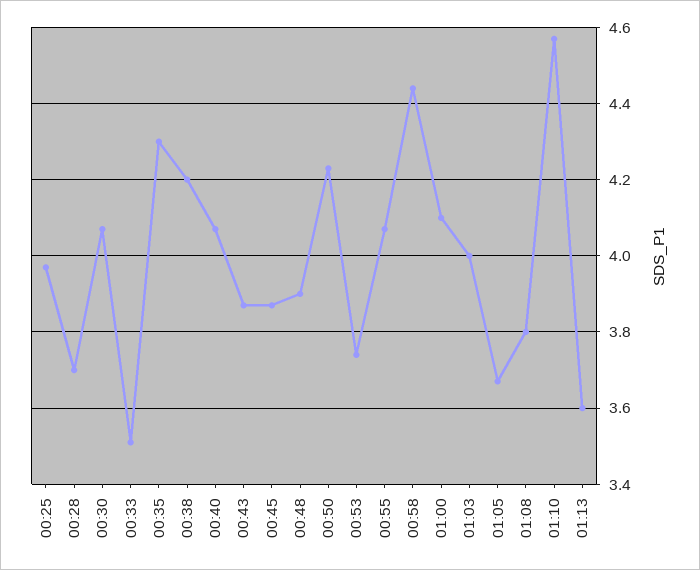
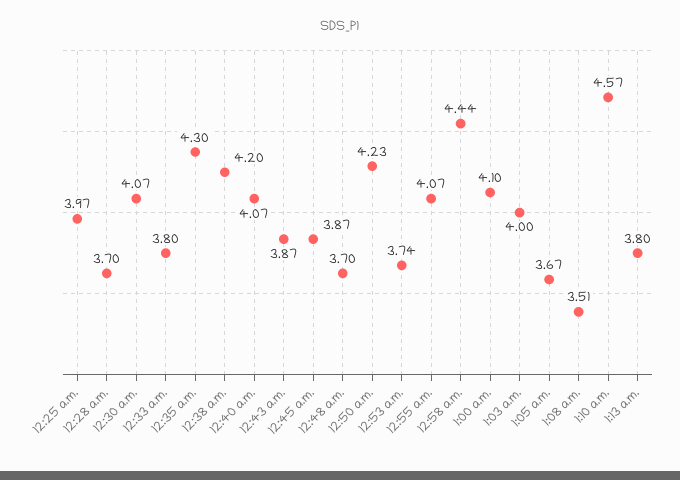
  {
    "00:25": 3.97,
    "00:28": 3.7,
    "00:30": 4.07,
-   "00:33": 3.5,
+   "00:33": 3.8,
    "00:35": 4.3,
    "00:38": 4.2,
    "00:40": 4.07,
    "00:43": 3.87,
    "00:45": 3.87,
-   "00:48": 3.9,
+   "00:48": 3.7,
    "00:50": 4.23,
    "00:53": 3.74,
    "00:55": 4.07,
    "00:58": 4.44,
    "01:00": 4.1,
    "01:03": 4,
    "01:05": 3.67,
-   "01:08": 3.8,
+   "01:08": 3.51,
    "01:10": 4.57,
-   "01:13": 3.6
+   "01:13": 3.8
  }

